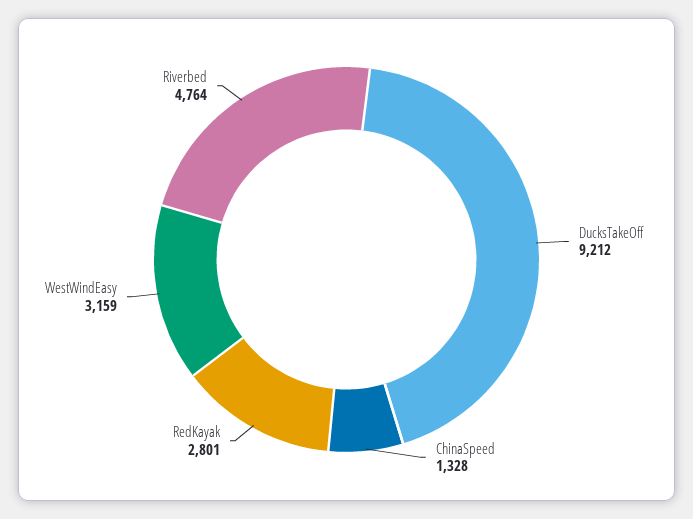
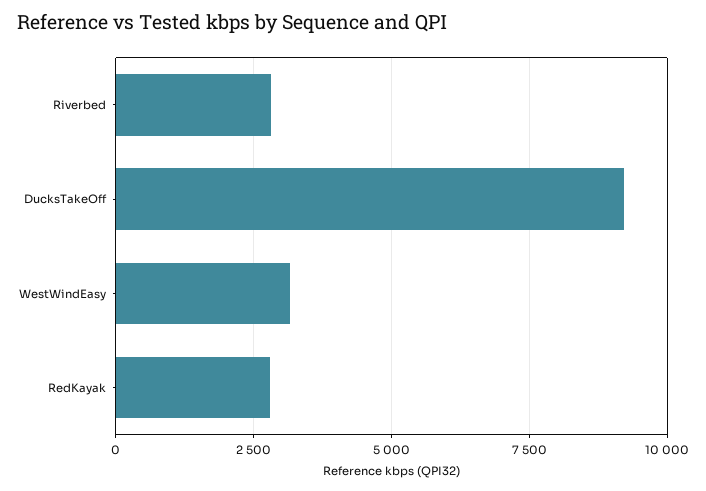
  {
    "DucksTakeOff": 9212,
-   "ChinaSpeed": 1328,
    "RedKayak": 2801,
    "WestWindEasy": 3159,
-   "Riverbed": 4764
+   "Riverbed": 2750
  }

